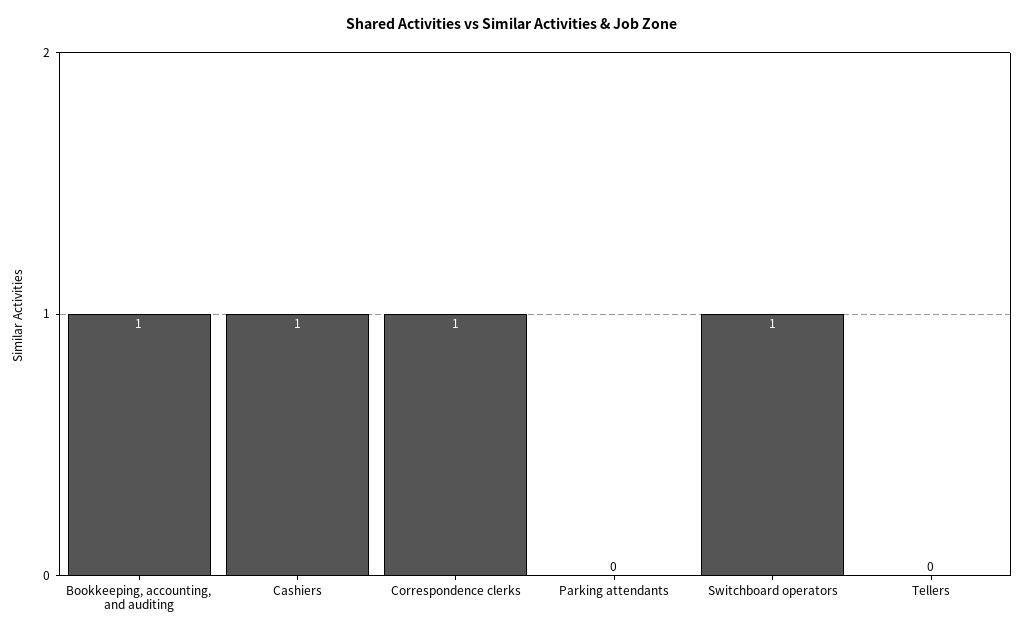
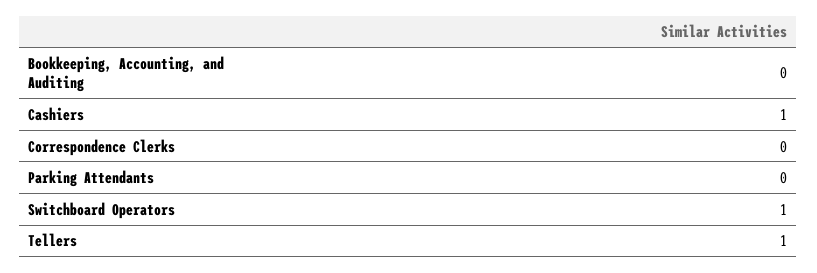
  {
-   "Bookkeeping, accounting, and auditing": 1,
+   "Bookkeeping, accounting, and auditing": 0,
    "Cashiers": 1,
-   "Correspondence clerks": 1,
+   "Correspondence clerks": 0,
    "Parking attendants": 0,
    "Switchboard operators": 1,
-   "Tellers": 0
+   "Tellers": 1
  }

